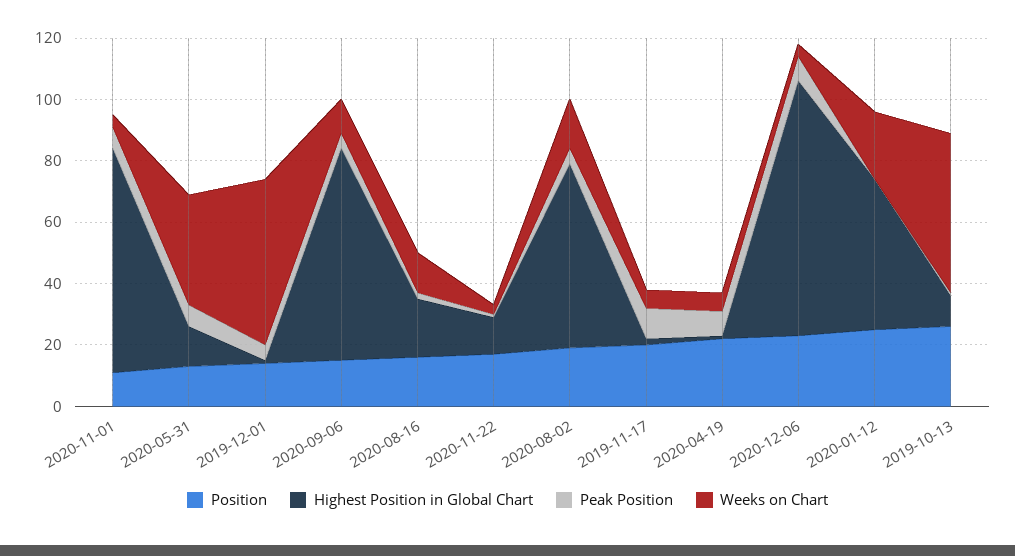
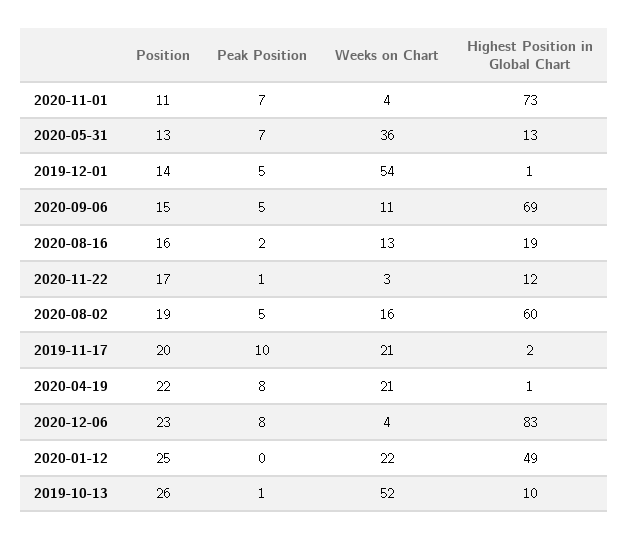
  {
    "Position": {
      "2020-11-01": 11,
      "2020-05-31": 13,
      "2019-12-01": 14,
      "2020-09-06": 15,
      "2020-08-16": 16,
      "2020-11-22": 17,
      "2020-08-02": 19,
      "2019-11-17": 20,
      "2020-04-19": 22,
      "2020-12-06": 23,
      "2020-01-12": 25,
      "2019-10-13": 26
    },
    "Highest Position in Global Chart": {
      "2020-11-01": 73,
      "2020-05-31": 13,
      "2019-12-01": 1,
      "2020-09-06": 69,
      "2020-08-16": 19,
      "2020-11-22": 12,
      "2020-08-02": 60,
      "2019-11-17": 2,
      "2020-04-19": 1,
      "2020-12-06": 83,
      "2020-01-12": 49,
      "2019-10-13": 10
    },
    "Peak Position": {
      "2020-11-01": 7,
      "2020-05-31": 7,
      "2019-12-01": 5,
      "2020-09-06": 5,
      "2020-08-16": 2,
      "2020-11-22": 1,
      "2020-08-02": 5,
      "2019-11-17": 10,
      "2020-04-19": 8,
      "2020-12-06": 8,
      "2020-01-12": 0,
      "2019-10-13": 1
    },
    "Weeks on Chart": {
      "2020-11-01": 4,
      "2020-05-31": 36,
      "2019-12-01": 54,
      "2020-09-06": 11,
      "2020-08-16": 13,
      "2020-11-22": 3,
      "2020-08-02": 16,
-     "2019-11-17": 5,
+     "2019-11-17": 21,
-     "2020-04-19": 5,
+     "2020-04-19": 21,
      "2020-12-06": 4,
      "2020-01-12": 22,
      "2019-10-13": 52
    }
  }

